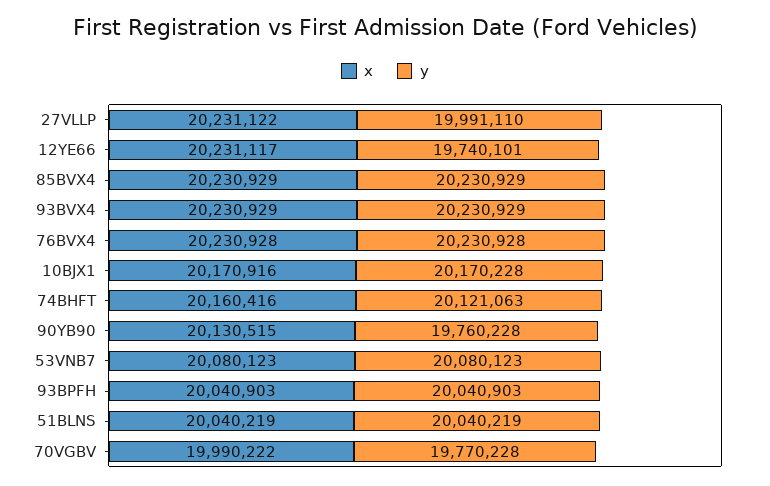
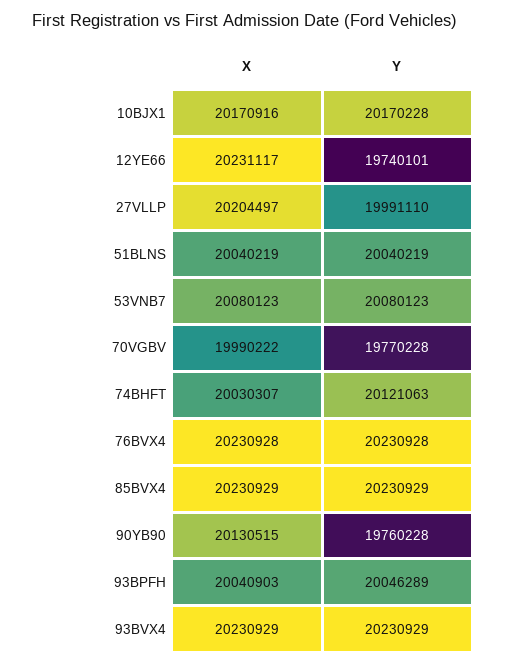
  {
    "x": {
-     "27VLLP": 20231122,
+     "27VLLP": 20204497,
      "12YE66": 20231117,
      "85BVX4": 20230929,
      "93BVX4": 20230929,
      "76BVX4": 20230928,
      "10BJX1": 20170916,
-     "74BHFT": 20160416,
+     "74BHFT": 20030307,
      "90YB90": 20130515,
      "53VNB7": 20080123,
      "93BPFH": 20040903,
      "51BLNS": 20040219,
      "70VGBV": 19990222
    },
    "y": {
      "27VLLP": 19991110,
      "12YE66": 19740101,
      "85BVX4": 20230929,
      "93BVX4": 20230929,
      "76BVX4": 20230928,
      "10BJX1": 20170228,
      "74BHFT": 20121063,
      "90YB90": 19760228,
      "53VNB7": 20080123,
-     "93BPFH": 20040903,
+     "93BPFH": 20046289,
      "51BLNS": 20040219,
      "70VGBV": 19770228
    }
  }

